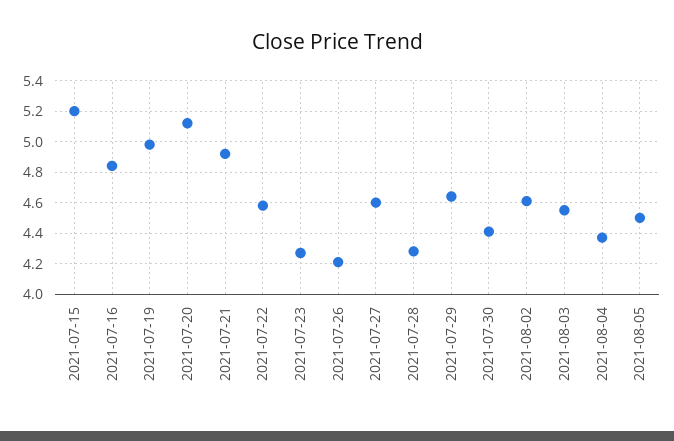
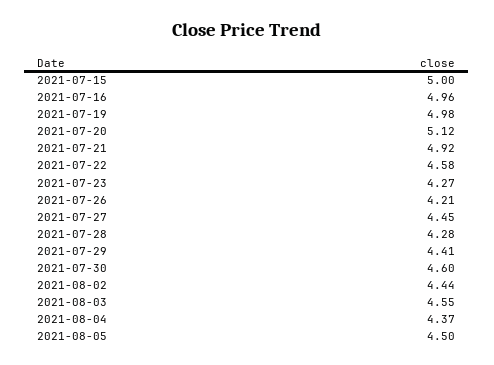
  {
-   "2021-07-15": 5.2,
+   "2021-07-15": 5,
-   "2021-07-16": 4.85,
+   "2021-07-16": 4.96,
    "2021-07-19": 4.98,
    "2021-07-20": 5.12,
    "2021-07-21": 4.92,
    "2021-07-22": 4.58,
    "2021-07-23": 4.27,
    "2021-07-26": 4.21,
-   "2021-07-27": 4.6,
+   "2021-07-27": 4.45,
    "2021-07-28": 4.28,
-   "2021-07-29": 4.65,
+   "2021-07-29": 4.41,
-   "2021-07-30": 4.4,
+   "2021-07-30": 4.6,
-   "2021-08-02": 4.6,
+   "2021-08-02": 4.44,
    "2021-08-03": 4.55,
    "2021-08-04": 4.37,
    "2021-08-05": 4.5
  }

